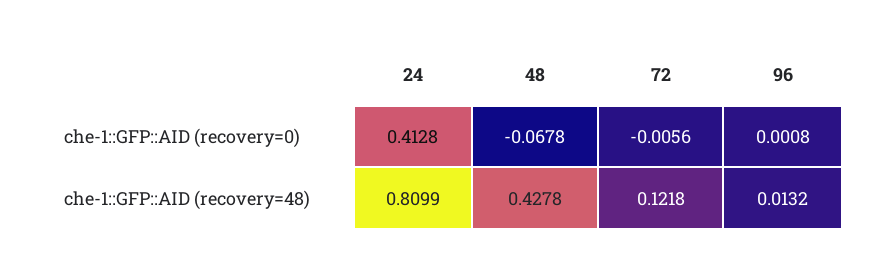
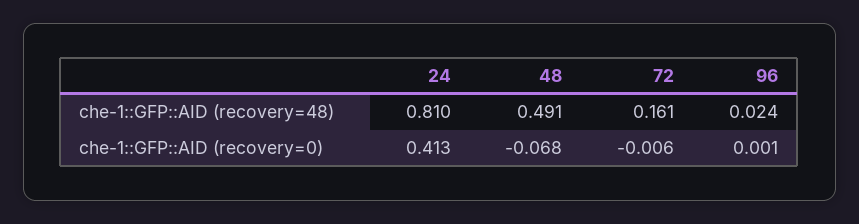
  {
    "24": {
      "che-1::GFP::AID (recovery=0)": 0.4128,
      "che-1::GFP::AID (recovery=48)": 0.8099
    },
    "48": {
      "che-1::GFP::AID (recovery=0)": -0.0678,
-     "che-1::GFP::AID (recovery=48)": 0.4278
+     "che-1::GFP::AID (recovery=48)": 0.491
    },
    "72": {
      "che-1::GFP::AID (recovery=0)": -0.0056,
-     "che-1::GFP::AID (recovery=48)": 0.1218
+     "che-1::GFP::AID (recovery=48)": 0.161
    },
    "96": {
      "che-1::GFP::AID (recovery=0)": 0.0008,
-     "che-1::GFP::AID (recovery=48)": 0.0132
+     "che-1::GFP::AID (recovery=48)": 0.024
    }
  }

